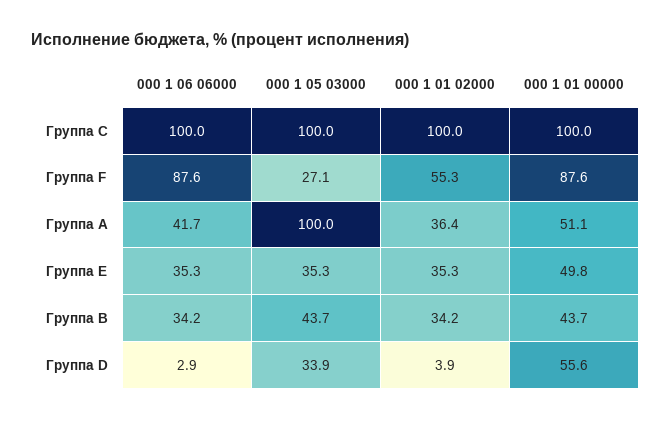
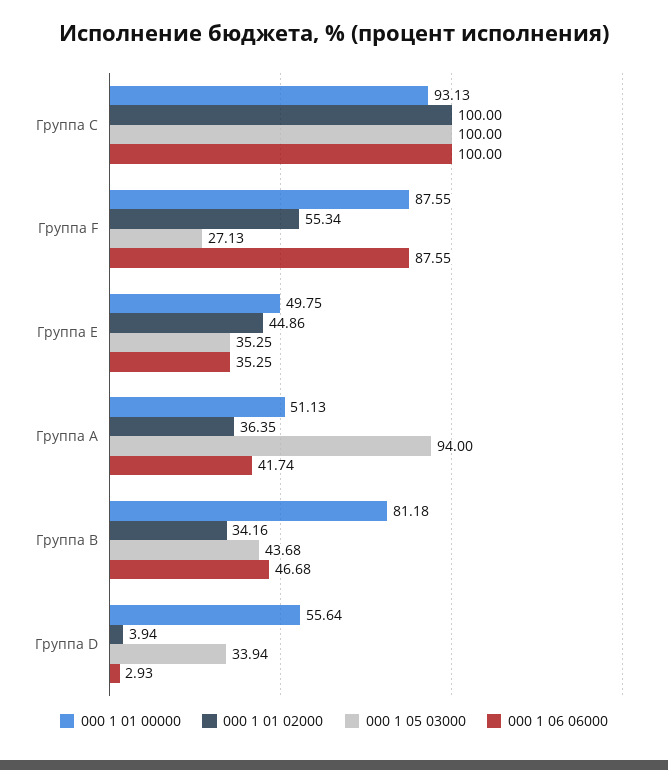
  {
    "000 1 06 06000": {
      "Группа C": 100,
      "Группа F": 87.55,
      "Группа A": 41.74,
      "Группа E": 35.25,
-     "Группа B": 34.2,
+     "Группа B": 46.68,
      "Группа D": 2.93
    },
    "000 1 05 03000": {
      "Группа C": 100,
      "Группа F": 27.13,
-     "Группа A": 100,
+     "Группа A": 94,
      "Группа E": 35.25,
      "Группа B": 43.68,
      "Группа D": 33.94
    },
    "000 1 01 02000": {
      "Группа C": 100,
      "Группа F": 55.34,
      "Группа A": 36.35,
-     "Группа E": 35.3,
+     "Группа E": 44.86,
      "Группа B": 34.16,
      "Группа D": 3.94
    },
    "000 1 01 00000": {
-     "Группа C": 100,
+     "Группа C": 93.13,
      "Группа F": 87.55,
      "Группа A": 51.13,
      "Группа E": 49.75,
-     "Группа B": 43.7,
+     "Группа B": 81.18,
      "Группа D": 55.64
    }
  }

